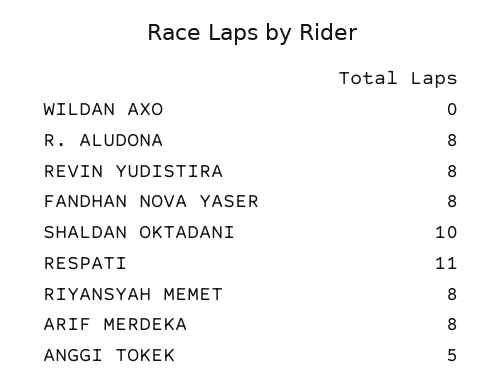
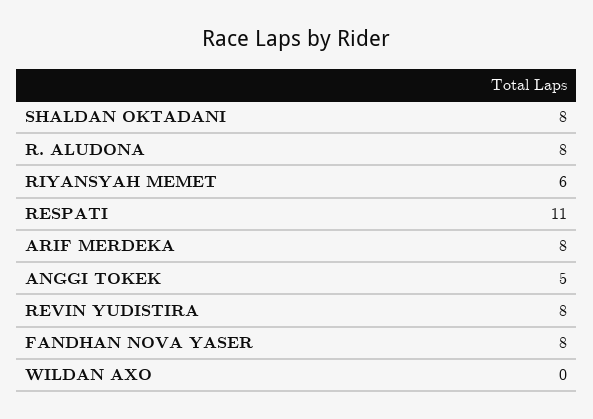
  {
    "WILDAN AXO": 0,
    "R. ALUDONA": 8,
    "REVIN YUDISTIRA": 8,
    "FANDHAN NOVA YASER": 8,
-   "SHALDAN OKTADANI": 10,
+   "SHALDAN OKTADANI": 8,
    "RESPATI": 11,
-   "RIYANSYAH MEMET": 8,
+   "RIYANSYAH MEMET": 6,
    "ARIF MERDEKA": 8,
    "ANGGI TOKEK": 5
  }

